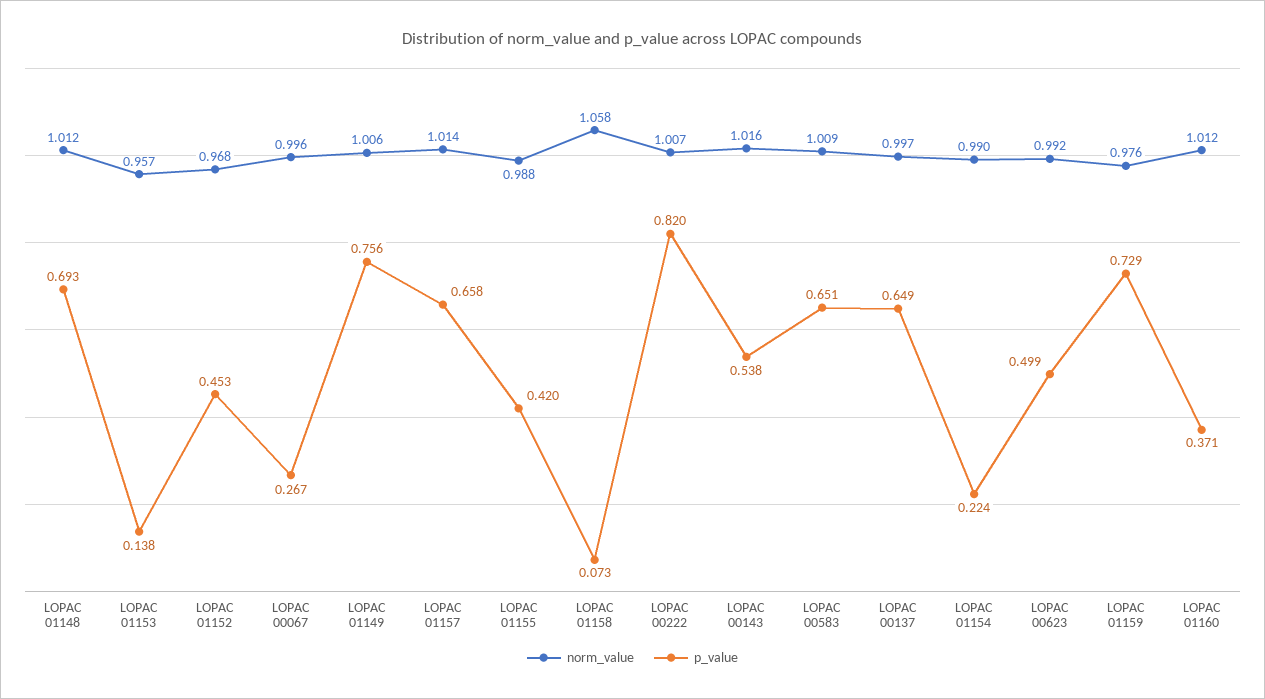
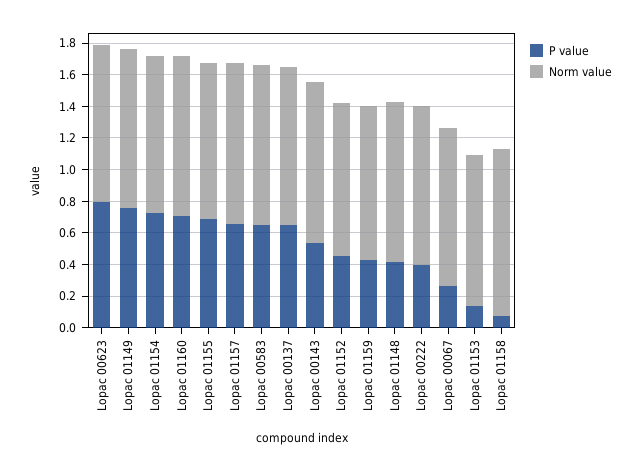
  {
    "norm_value": {
      "LOPAC 01148": 1.012,
      "LOPAC 01153": 0.957,
      "LOPAC 01152": 0.968,
      "LOPAC 00067": 0.996,
      "LOPAC 01149": 1.006,
      "LOPAC 01157": 1.014,
      "LOPAC 01155": 0.988,
      "LOPAC 01158": 1.058,
      "LOPAC 00222": 1.007,
      "LOPAC 00143": 1.016,
      "LOPAC 00583": 1.009,
      "LOPAC 00137": 0.997,
      "LOPAC 01154": 0.99,
      "LOPAC 00623": 0.992,
      "LOPAC 01159": 0.976,
      "LOPAC 01160": 1.012
    },
    "p_value": {
-     "LOPAC 01148": 0.693,
+     "LOPAC 01148": 0.4,
      "LOPAC 01153": 0.138,
      "LOPAC 01152": 0.453,
      "LOPAC 00067": 0.267,
      "LOPAC 01149": 0.756,
      "LOPAC 01157": 0.658,
-     "LOPAC 01155": 0.42,
+     "LOPAC 01155": 0.7,
      "LOPAC 01158": 0.073,
-     "LOPAC 00222": 0.82,
+     "LOPAC 00222": 0.4,
      "LOPAC 00143": 0.538,
      "LOPAC 00583": 0.651,
      "LOPAC 00137": 0.649,
-     "LOPAC 01154": 0.224,
+     "LOPAC 01154": 0.7,
-     "LOPAC 00623": 0.499,
+     "LOPAC 00623": 0.8,
-     "LOPAC 01159": 0.729,
+     "LOPAC 01159": 0.4,
-     "LOPAC 01160": 0.371
+     "LOPAC 01160": 0.7
    }
  }

